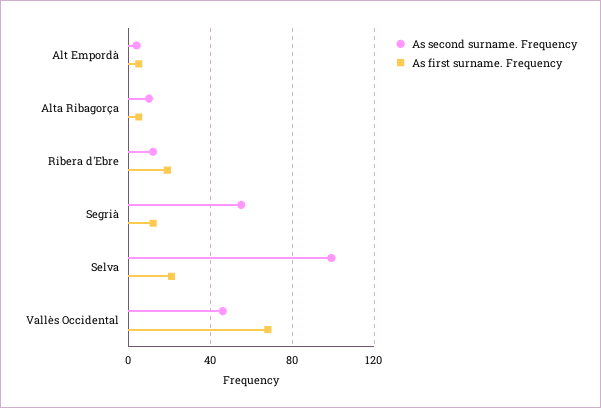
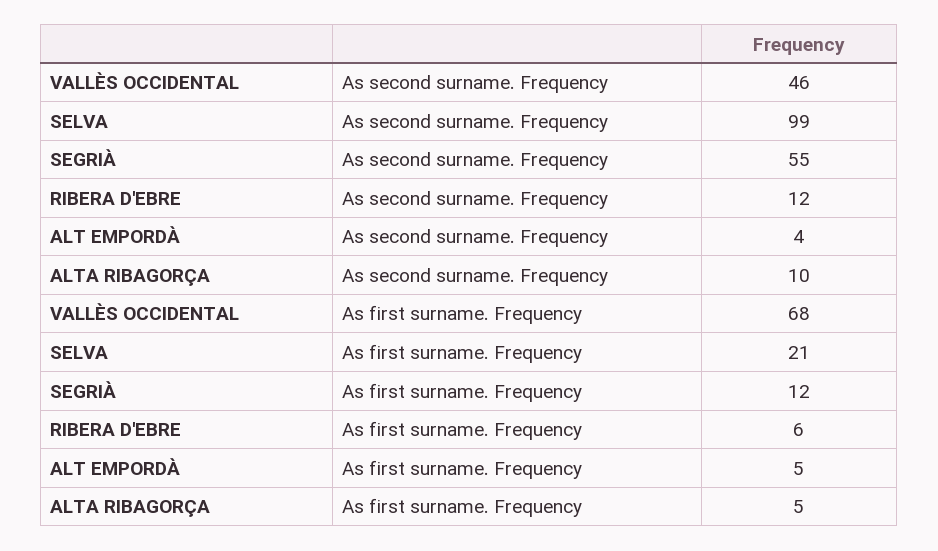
  {
    "As second surname. Frequency": {
      "Alt Empordà": 4,
      "Alta Ribagorça": 10,
      "Ribera d'Ebre": 12,
      "Segrià": 55,
      "Selva": 99,
      "Vallès Occidental": 46
    },
    "As first surname. Frequency": {
      "Alt Empordà": 5,
      "Alta Ribagorça": 5,
-     "Ribera d'Ebre": 20,
+     "Ribera d'Ebre": 6,
      "Segrià": 12,
      "Selva": 21,
      "Vallès Occidental": 68
    }
  }

